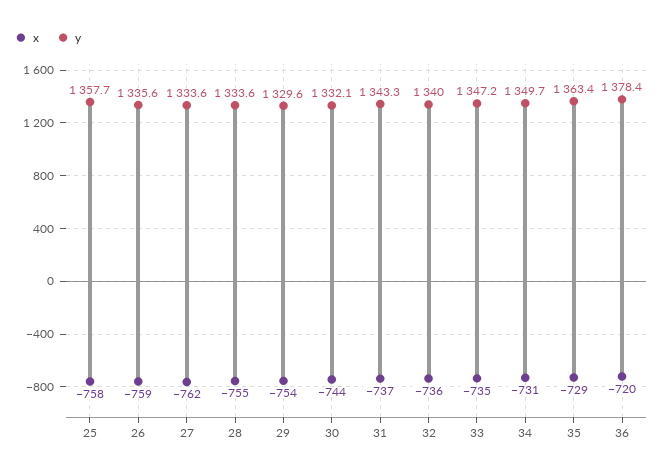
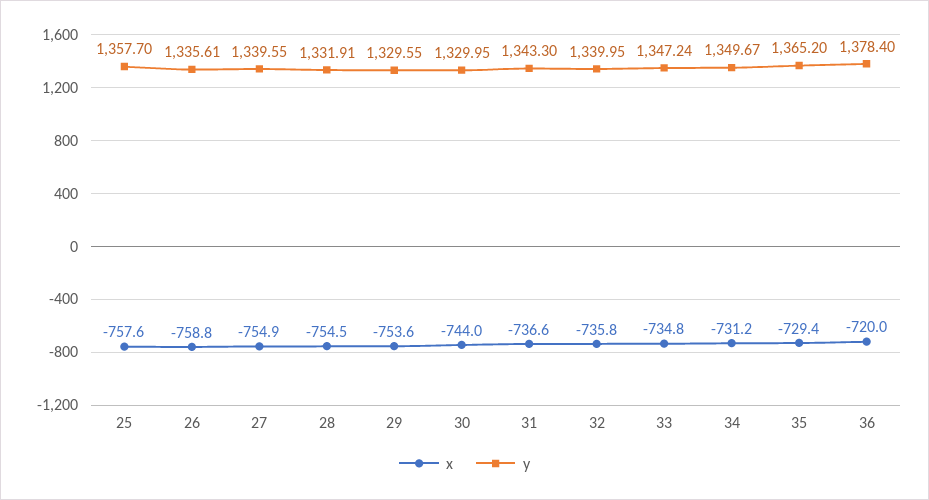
  {
    "x": {
      "25": -757.6,
      "26": -758.8,
-     "27": -762,
+     "27": -754.9,
      "28": -754.5,
      "29": -753.6,
      "30": -744,
      "31": -736.6,
      "32": -735.8,
      "33": -734.8,
      "34": -731.2,
      "35": -729.4,
      "36": -720
    },
    "y": {
      "25": 1357.7,
      "26": 1335.61,
-     "27": 1333.6,
+     "27": 1339.55,
-     "28": 1333.6,
+     "28": 1331.91,
      "29": 1329.55,
-     "30": 1332.1,
+     "30": 1329.95,
      "31": 1343.3,
      "32": 1339.95,
      "33": 1347.24,
      "34": 1349.67,
-     "35": 1363.4,
+     "35": 1365.2,
      "36": 1378.4
    }
  }

